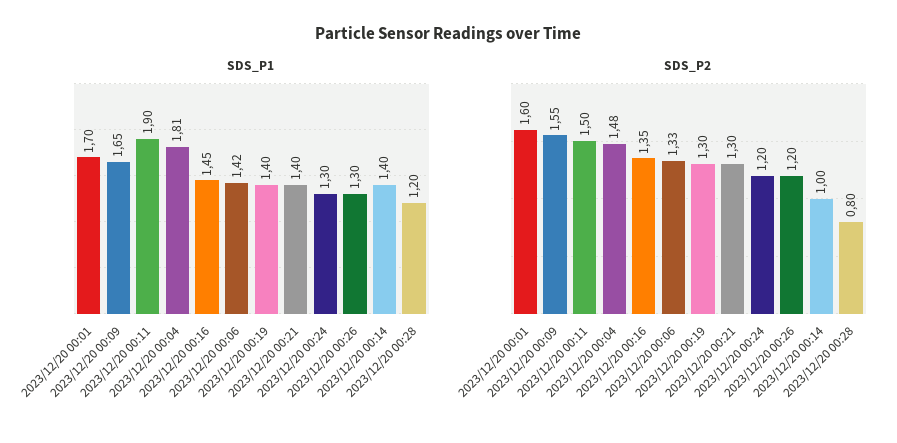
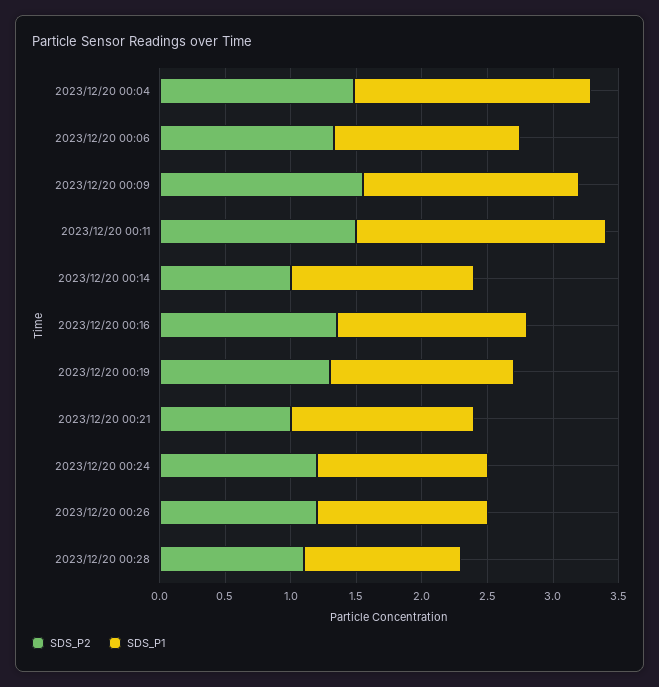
  {
    "SDS_P1": {
-     "2023/12/20 00:01": 1.7,
      "2023/12/20 00:09": 1.65,
      "2023/12/20 00:11": 1.9,
      "2023/12/20 00:04": 1.81,
      "2023/12/20 00:16": 1.45,
      "2023/12/20 00:06": 1.42,
      "2023/12/20 00:19": 1.4,
      "2023/12/20 00:21": 1.4,
      "2023/12/20 00:24": 1.3,
      "2023/12/20 00:26": 1.3,
      "2023/12/20 00:14": 1.4,
      "2023/12/20 00:28": 1.2
    },
    "SDS_P2": {
-     "2023/12/20 00:01": 1.6,
      "2023/12/20 00:09": 1.55,
      "2023/12/20 00:11": 1.5,
      "2023/12/20 00:04": 1.48,
      "2023/12/20 00:16": 1.35,
      "2023/12/20 00:06": 1.33,
      "2023/12/20 00:19": 1.3,
-     "2023/12/20 00:21": 1.3,
+     "2023/12/20 00:21": 1,
      "2023/12/20 00:24": 1.2,
      "2023/12/20 00:26": 1.2,
      "2023/12/20 00:14": 1,
-     "2023/12/20 00:28": 0.8
+     "2023/12/20 00:28": 1.1
    }
  }

